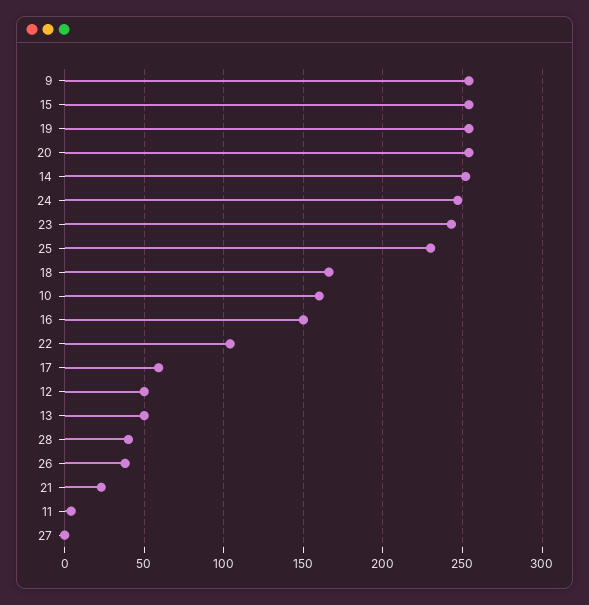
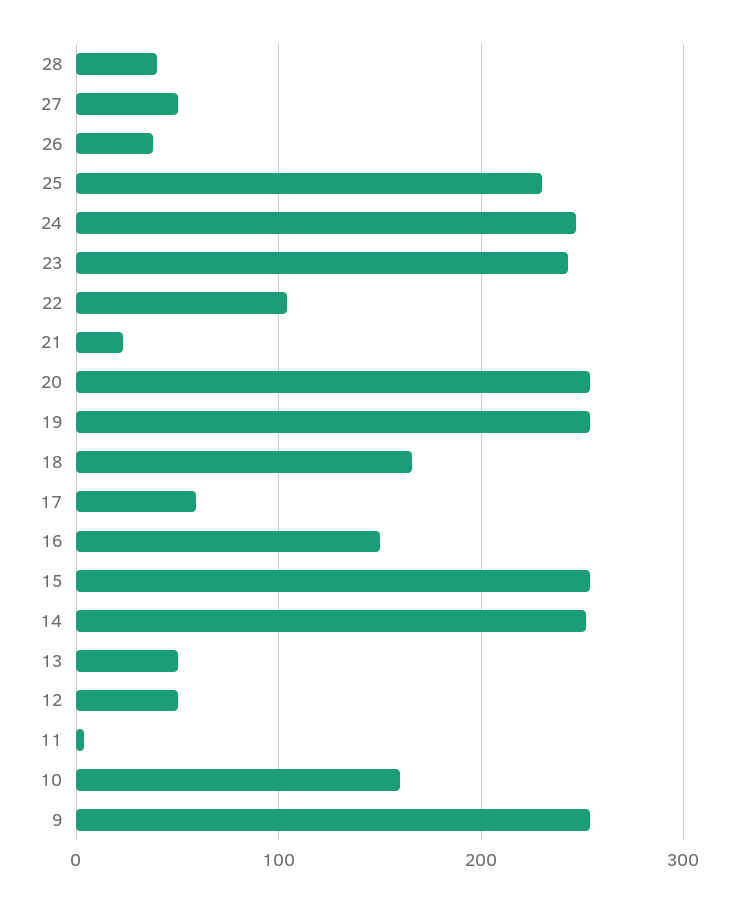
  {
    "9": 255,
    "15": 255,
    "19": 255,
    "20": 255,
    "14": 250,
    "24": 245,
    "23": 245,
    "25": 230,
    "18": 165,
    "10": 160,
    "16": 150,
    "22": 105,
    "17": 60,
    "12": 50,
    "13": 50,
    "28": 40,
    "26": 40,
    "21": 25,
    "11": 5,
-   "27": 0
+   "27": 50
  }

